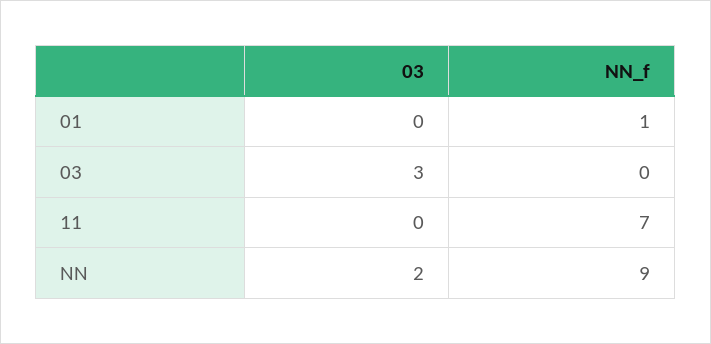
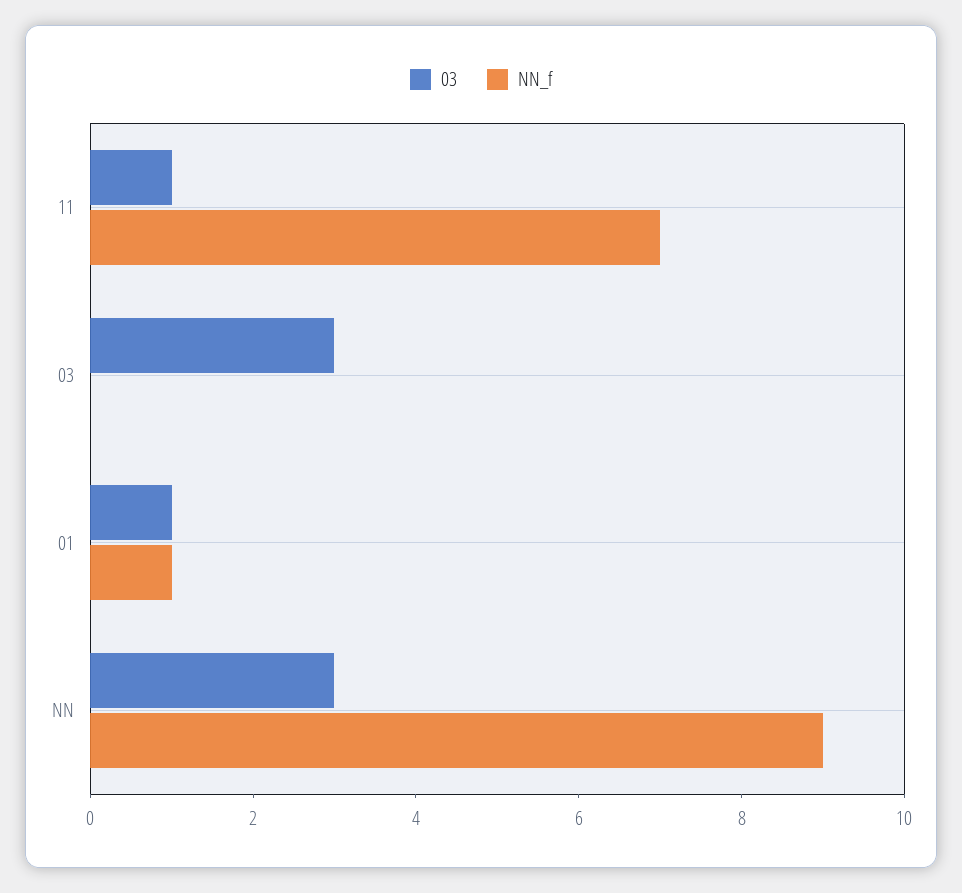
  {
    "03": {
-     "01": 0,
+     "01": 1,
      "03": 3,
-     "11": 0,
+     "11": 1,
-     "NN": 2
+     "NN": 3
    },
    "NN_f": {
      "01": 1,
      "03": 0,
      "11": 7,
      "NN": 9
    }
  }

